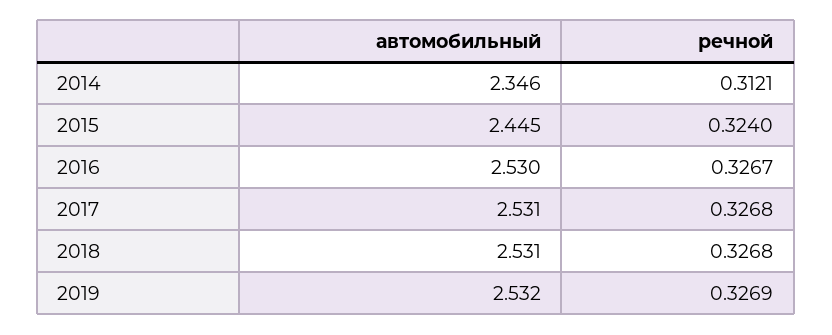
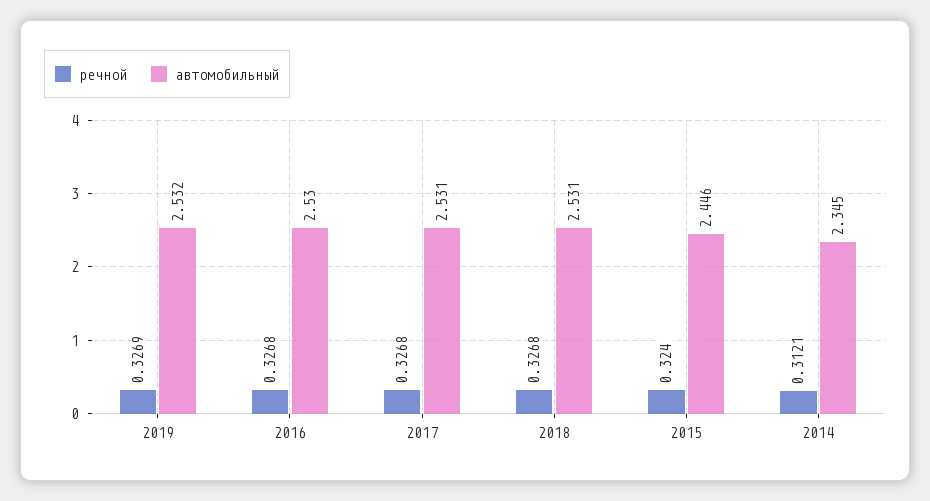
  {
    "автомобильный": {
-     "2014": 2.346,
+     "2014": 2.345,
-     "2015": 2.445,
+     "2015": 2.446,
      "2016": 2.53,
      "2017": 2.531,
      "2018": 2.531,
      "2019": 2.532
    },
    "речной": {
      "2014": 0.3121,
      "2015": 0.324,
-     "2016": 0.3267,
+     "2016": 0.3268,
      "2017": 0.3268,
      "2018": 0.3268,
      "2019": 0.3269
    }
  }

